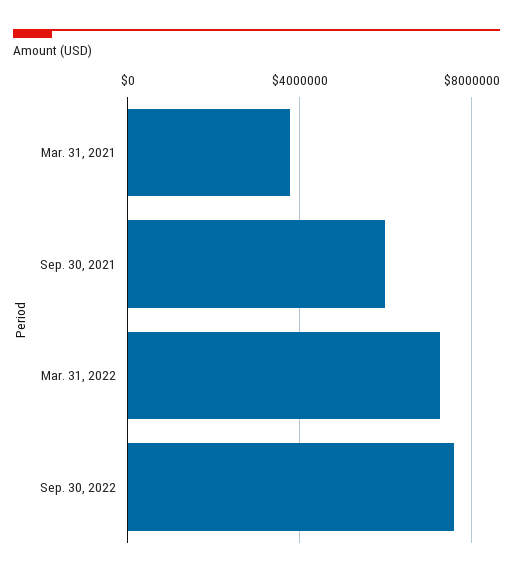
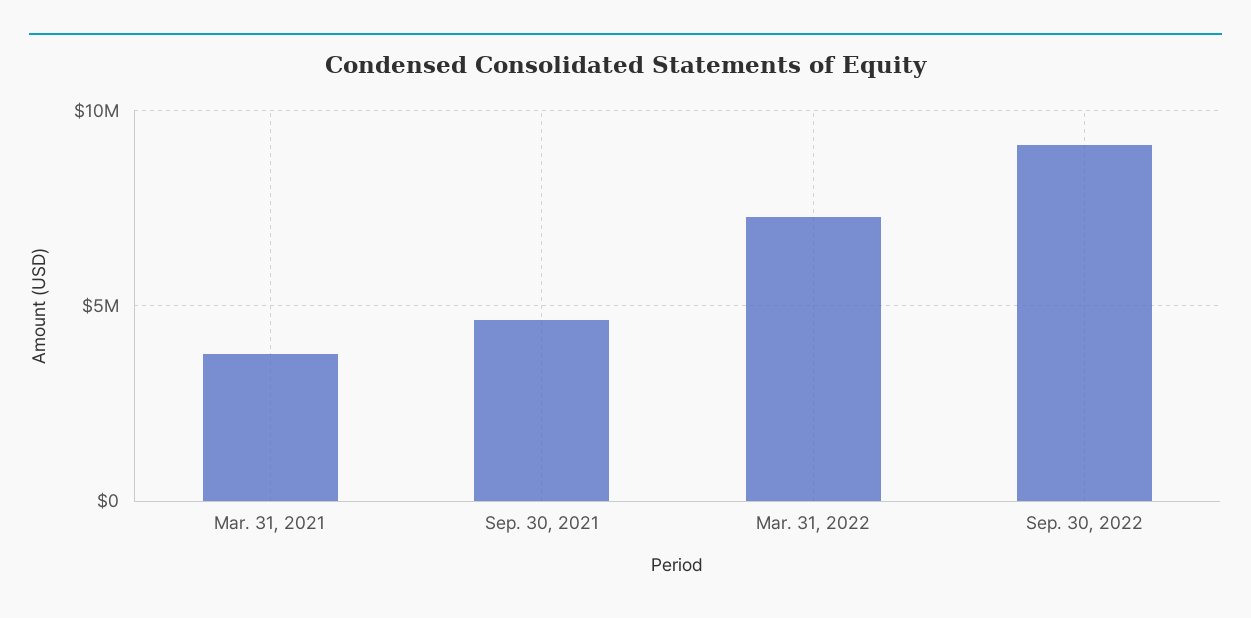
  {
    "Mar. 31, 2021": 4000000,
-   "Sep. 30, 2021": 6000000,
+   "Sep. 30, 2021": 4500000,
    "Mar. 31, 2022": 7500000,
-   "Sep. 30, 2022": 7500000
+   "Sep. 30, 2022": 9000000
  }

